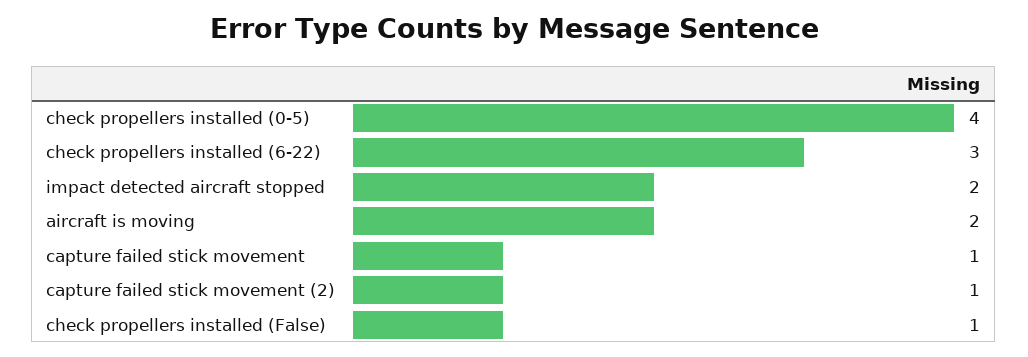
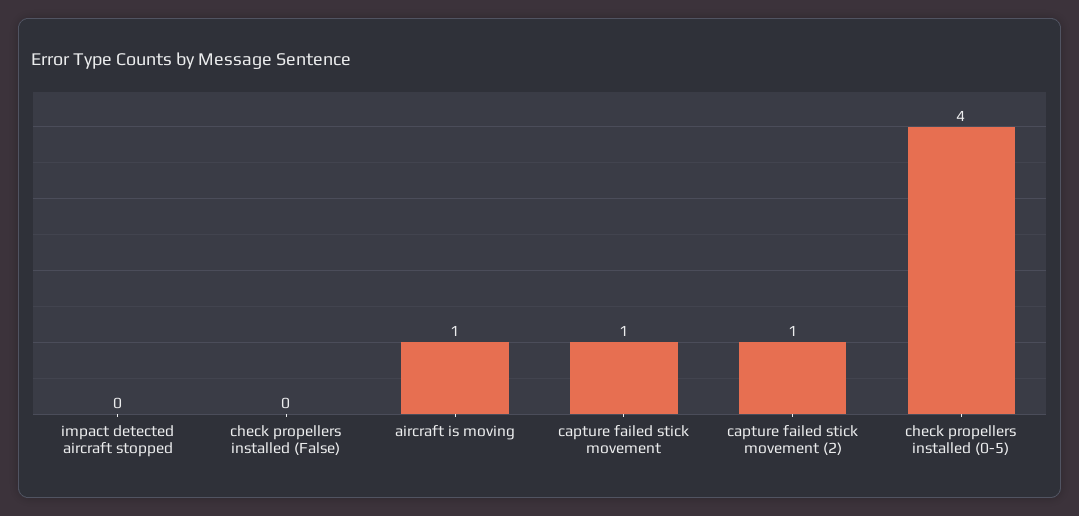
  {
    "check propellers installed (0-5)": 4,
-   "check propellers installed (6-22)": 3,
-   "impact detected aircraft stopped": 2,
+   "impact detected aircraft stopped": 0,
-   "aircraft is moving": 2,
+   "aircraft is moving": 1,
    "capture failed stick movement": 1,
    "capture failed stick movement (2)": 1,
-   "check propellers installed (False)": 1
+   "check propellers installed (False)": 0
  }

